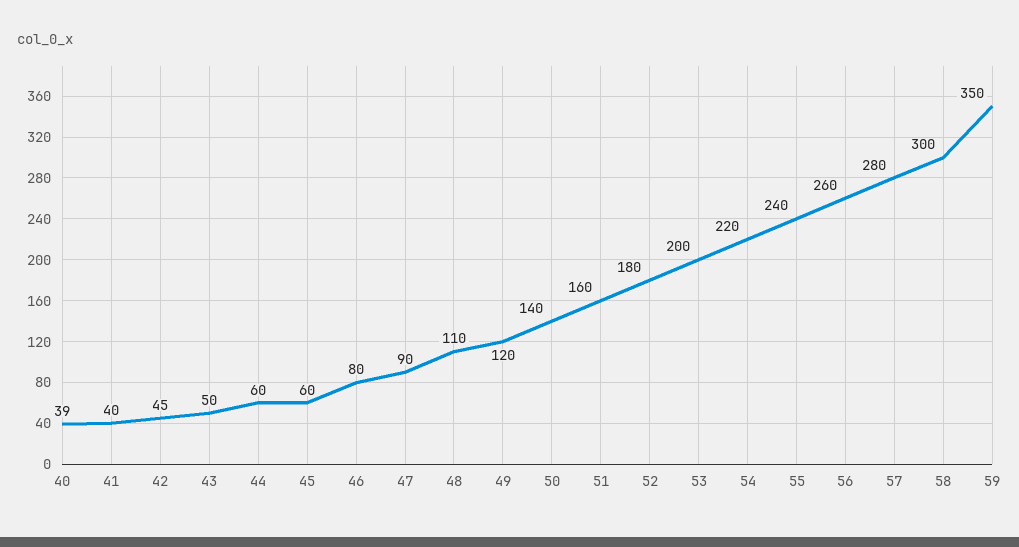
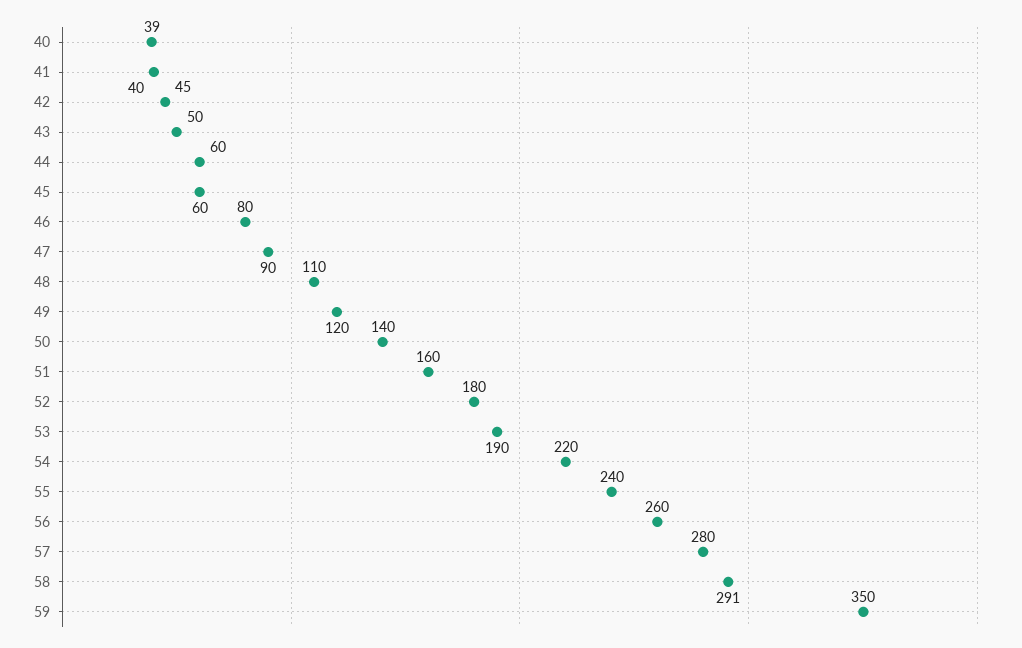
  {
    "40": 39,
    "41": 40,
    "42": 45,
    "43": 50,
    "44": 60,
    "45": 60,
    "46": 80,
    "47": 90,
    "48": 110,
    "49": 120,
    "50": 140,
    "51": 160,
    "52": 180,
-   "53": 200,
+   "53": 190,
    "54": 220,
    "55": 240,
    "56": 260,
    "57": 280,
-   "58": 300,
+   "58": 291,
    "59": 350
  }

